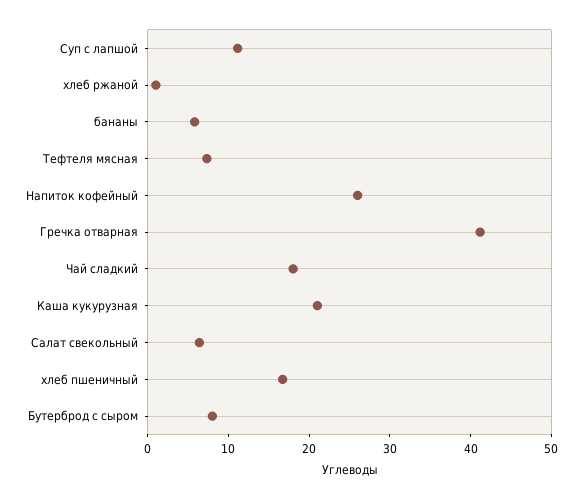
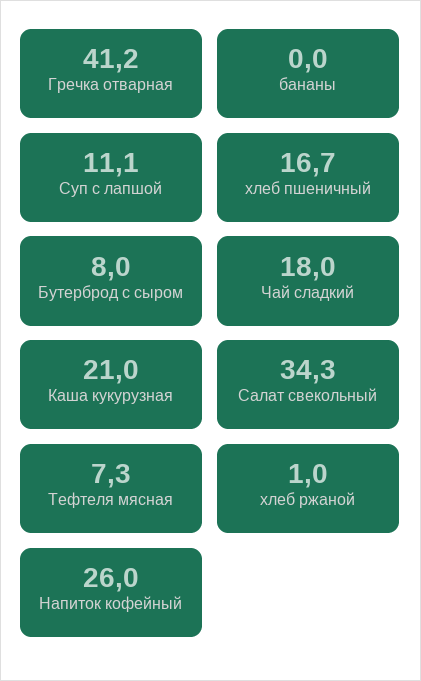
  {
    "Суп с лапшой": 11.1,
    "хлеб ржаной": 1,
-   "бананы": 6,
+   "бананы": 0,
    "Тефтеля мясная": 7.3,
    "Напиток кофейный": 26,
    "Гречка отварная": 41.2,
    "Чай сладкий": 18,
    "Каша кукурузная": 21,
-   "Салат свекольный": 6,
+   "Салат свекольный": 34.3,
    "хлеб пшеничный": 16.7,
    "Бутерброд с сыром": 8
  }

